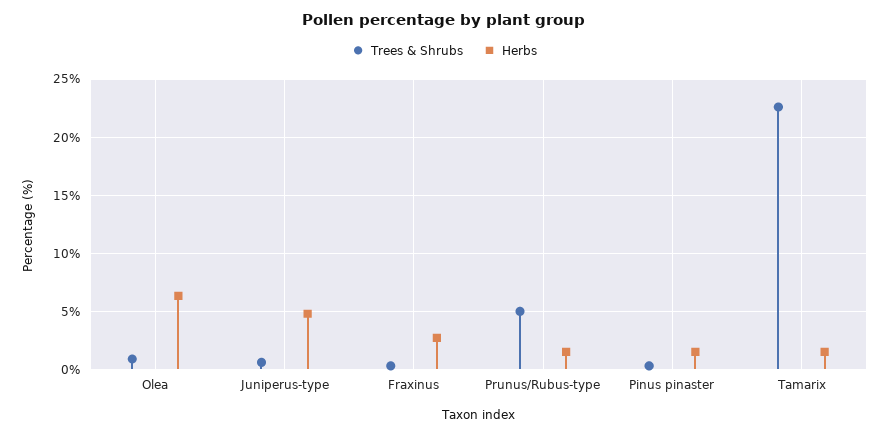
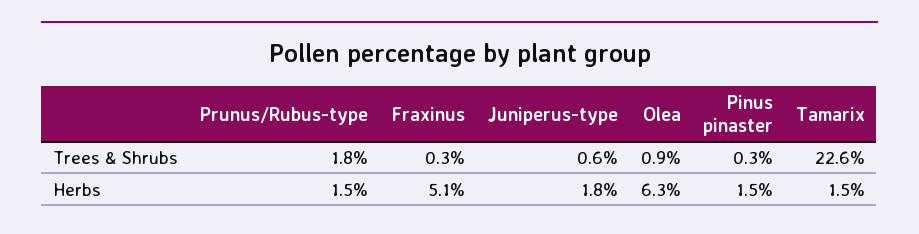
  {
    "Trees & Shrubs": {
      "Olea": 0.9,
      "Juniperus-type": 0.6,
      "Fraxinus": 0.3,
-     "Prunus/Rubus-type": 5,
+     "Prunus/Rubus-type": 1.8,
      "Pinus pinaster": 0.3,
      "Tamarix": 22.6
    },
    "Herbs": {
      "Olea": 6.3,
-     "Juniperus-type": 5,
+     "Juniperus-type": 1.8,
-     "Fraxinus": 3,
+     "Fraxinus": 5.1,
      "Prunus/Rubus-type": 1.5,
      "Pinus pinaster": 1.5,
      "Tamarix": 1.5
    }
  }

